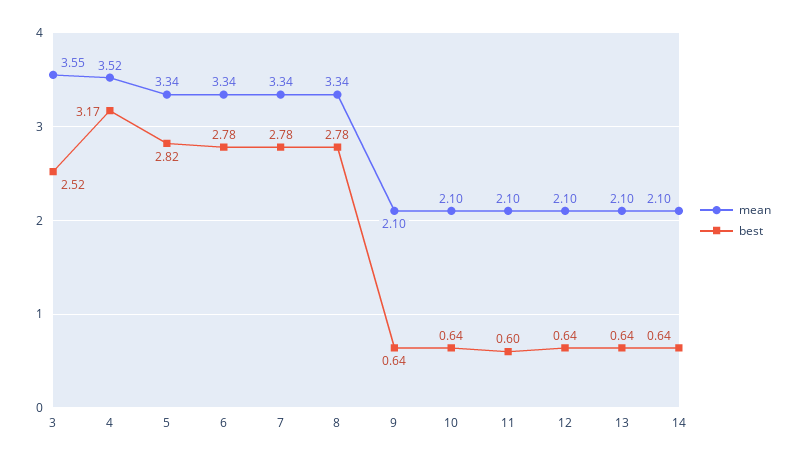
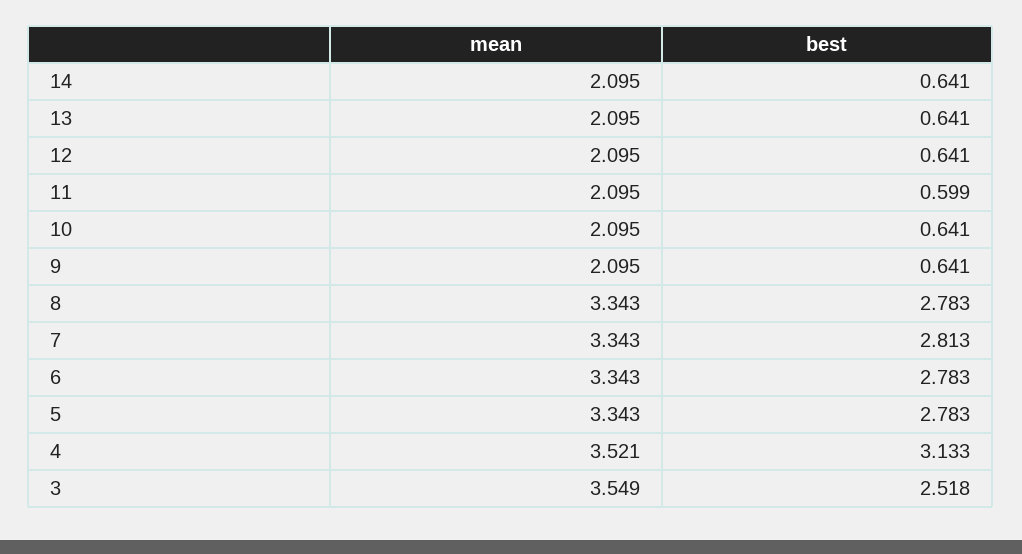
  {
    "mean": {
      "3": 3.549,
      "4": 3.521,
      "5": 3.343,
      "6": 3.343,
      "7": 3.343,
      "8": 3.343,
      "9": 2.095,
      "10": 2.095,
      "11": 2.095,
      "12": 2.095,
      "13": 2.095,
      "14": 2.095
    },
    "best": {
      "3": 2.518,
-     "4": 3.17,
+     "4": 3.133,
-     "5": 2.82,
+     "5": 2.783,
      "6": 2.783,
-     "7": 2.78,
+     "7": 2.813,
      "8": 2.783,
      "9": 0.641,
      "10": 0.641,
      "11": 0.599,
      "12": 0.641,
      "13": 0.641,
      "14": 0.641
    }
  }

